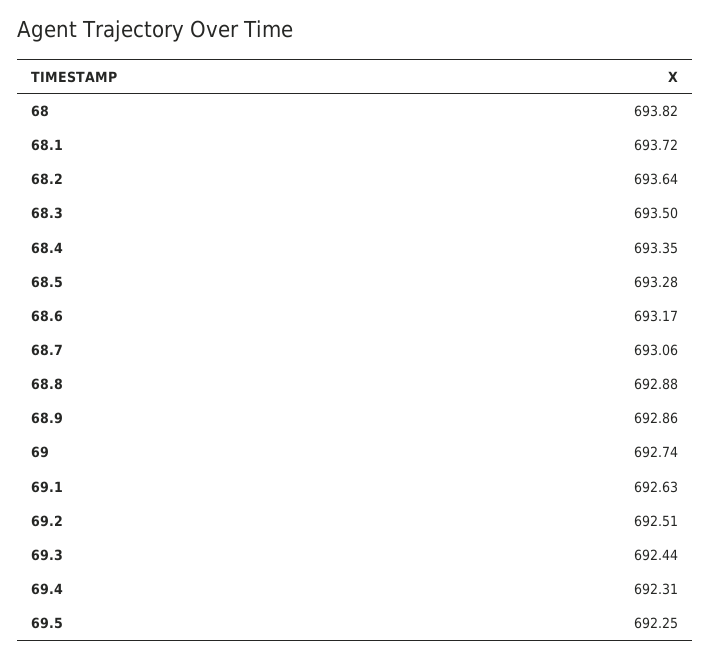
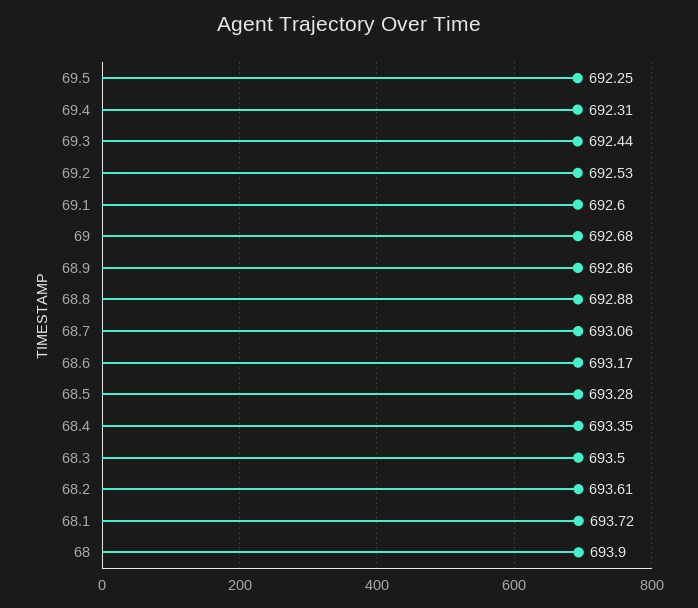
  {
-   "68": 693.82,
+   "68": 693.9,
    "68.1": 693.72,
-   "68.2": 693.64,
+   "68.2": 693.61,
    "68.3": 693.5,
    "68.4": 693.35,
    "68.5": 693.28,
    "68.6": 693.17,
    "68.7": 693.06,
    "68.8": 692.88,
    "68.9": 692.86,
-   "69": 692.74,
+   "69": 692.68,
-   "69.1": 692.63,
+   "69.1": 692.6,
-   "69.2": 692.51,
+   "69.2": 692.53,
    "69.3": 692.44,
    "69.4": 692.31,
    "69.5": 692.25
  }

